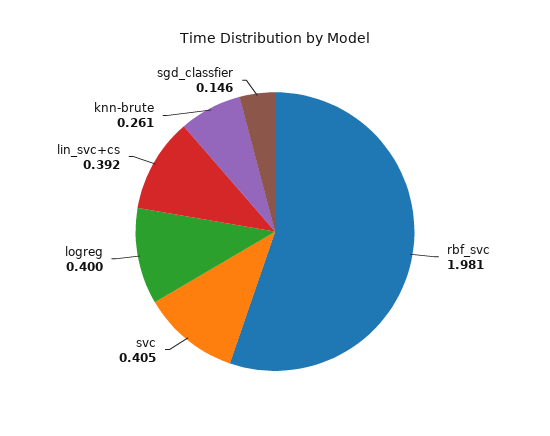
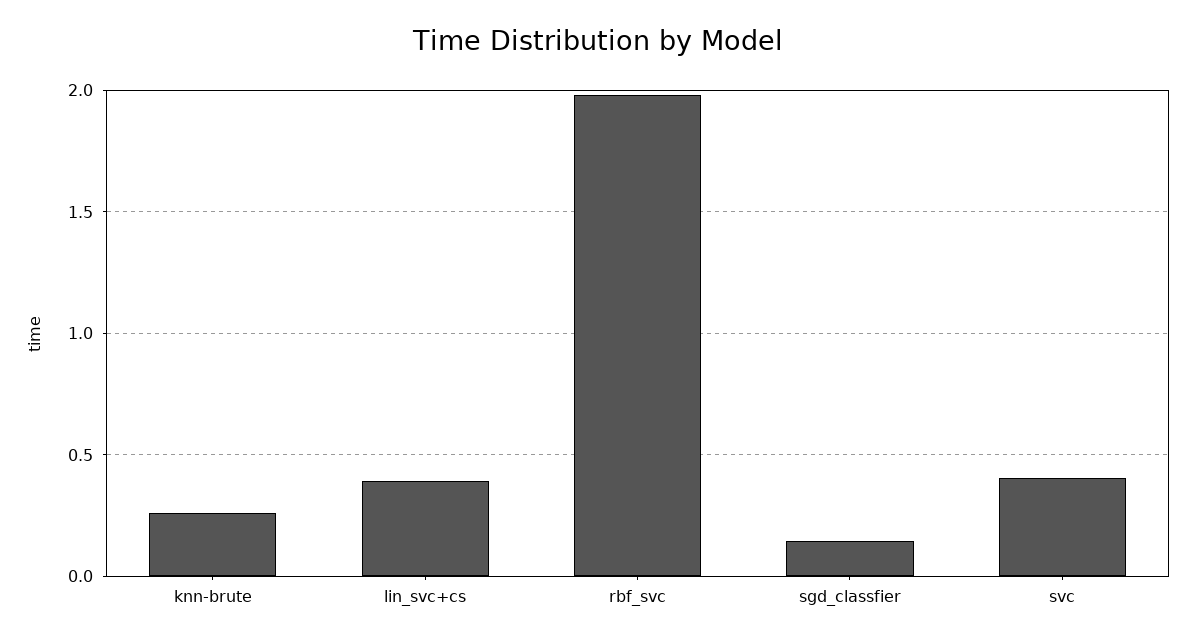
  {
    "rbf_svc": 1.981,
    "svc": 0.405,
-   "logreg": 0.4,
    "lin_svc+cs": 0.392,
    "knn-brute": 0.261,
    "sgd_classfier": 0.146
  }

